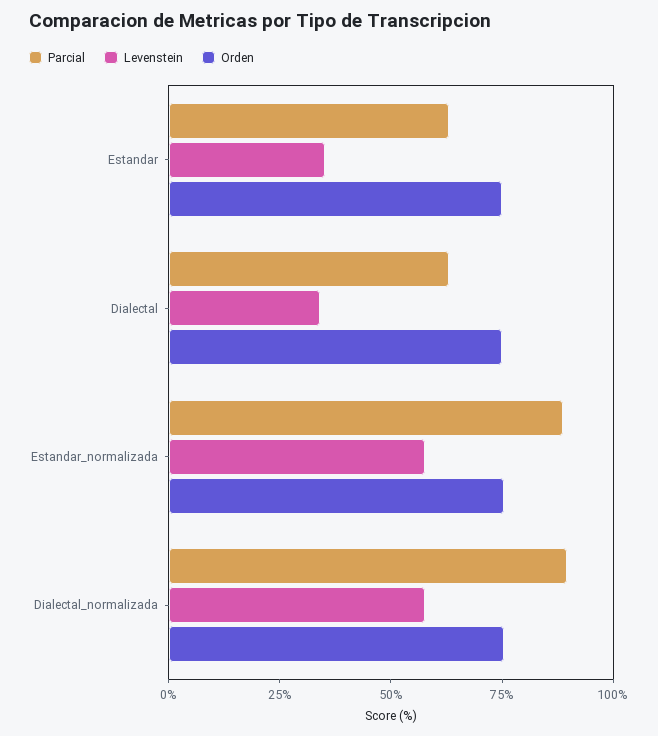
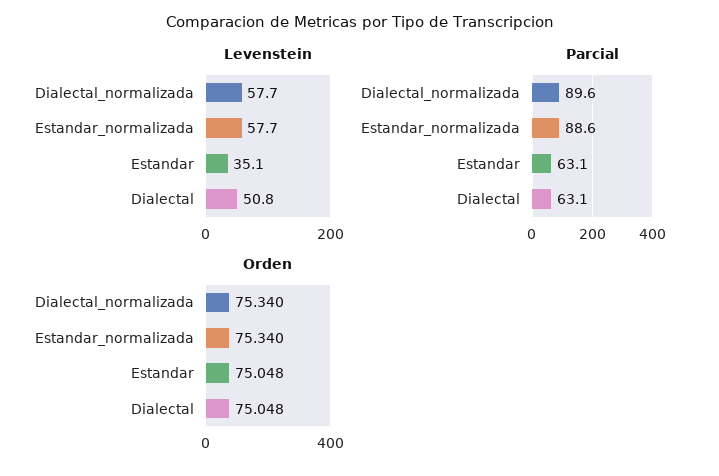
  {
    "Parcial": {
      "Estandar": 63.1,
      "Dialectal": 63.1,
      "Estandar_normalizada": 88.6,
      "Dialectal_normalizada": 89.6
    },
    "Levenstein": {
      "Estandar": 35.1,
-     "Dialectal": 35,
+     "Dialectal": 50.8,
      "Estandar_normalizada": 57.7,
      "Dialectal_normalizada": 57.7
    },
    "Orden": {
      "Estandar": 75.048,
      "Dialectal": 75.048,
      "Estandar_normalizada": 75.34,
      "Dialectal_normalizada": 75.34
    }
  }

